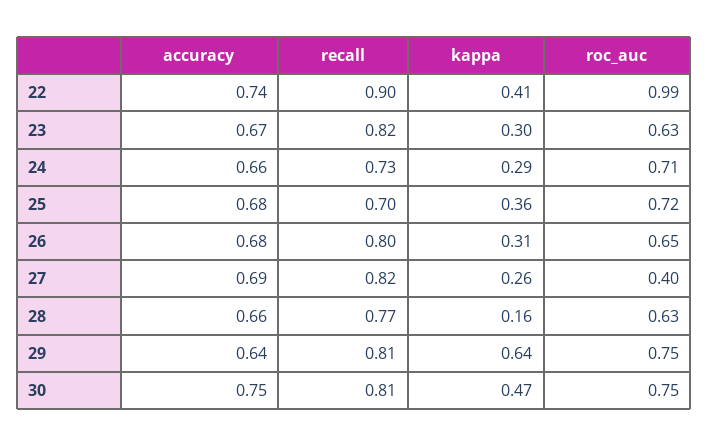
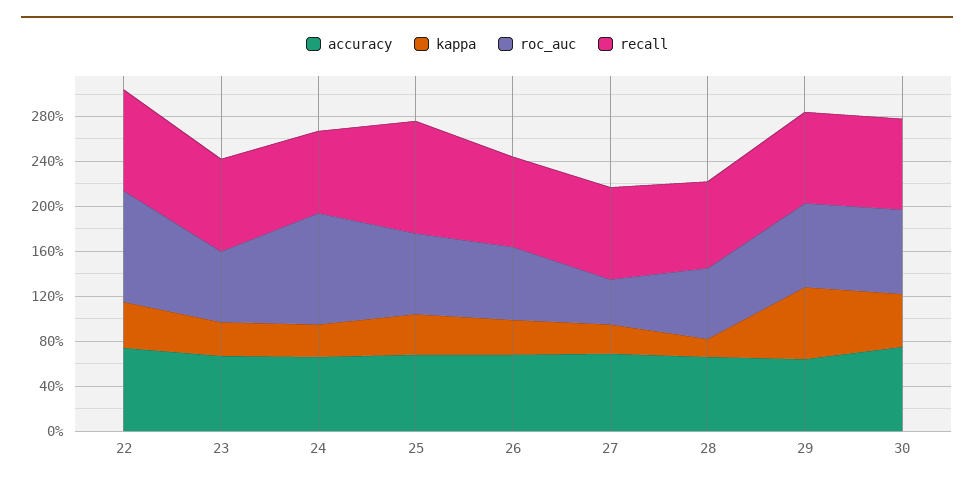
  {
    "accuracy": {
      "22": 0.74,
      "23": 0.67,
      "24": 0.66,
      "25": 0.68,
      "26": 0.68,
      "27": 0.69,
      "28": 0.66,
      "29": 0.64,
      "30": 0.75
    },
    "recall": {
      "22": 0.9,
      "23": 0.82,
      "24": 0.73,
-     "25": 0.7,
+     "25": 1,
      "26": 0.8,
      "27": 0.82,
      "28": 0.77,
      "29": 0.81,
      "30": 0.81
    },
    "kappa": {
      "22": 0.41,
      "23": 0.3,
      "24": 0.29,
      "25": 0.36,
      "26": 0.31,
      "27": 0.26,
      "28": 0.16,
      "29": 0.64,
      "30": 0.47
    },
    "roc_auc": {
      "22": 0.99,
      "23": 0.63,
-     "24": 0.71,
+     "24": 1,
      "25": 0.72,
      "26": 0.65,
      "27": 0.4,
      "28": 0.63,
      "29": 0.75,
      "30": 0.75
    }
  }

